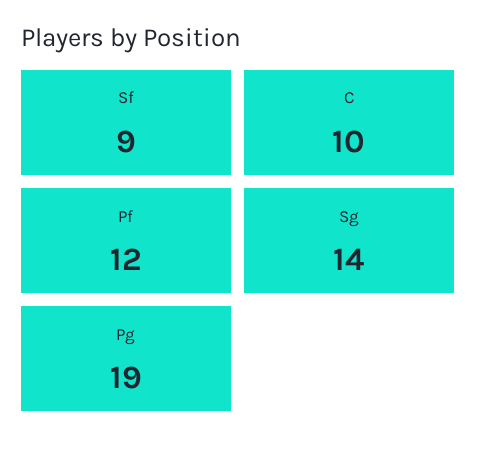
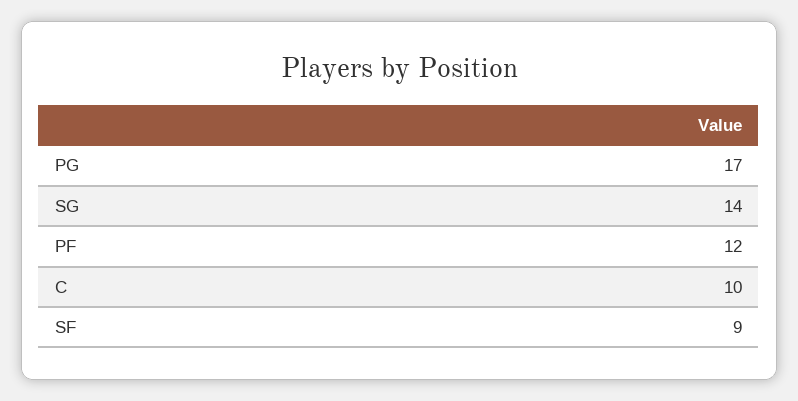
  {
    "Sf": 9,
    "C": 10,
    "Pf": 12,
    "Sg": 14,
-   "Pg": 19
+   "Pg": 17
  }

